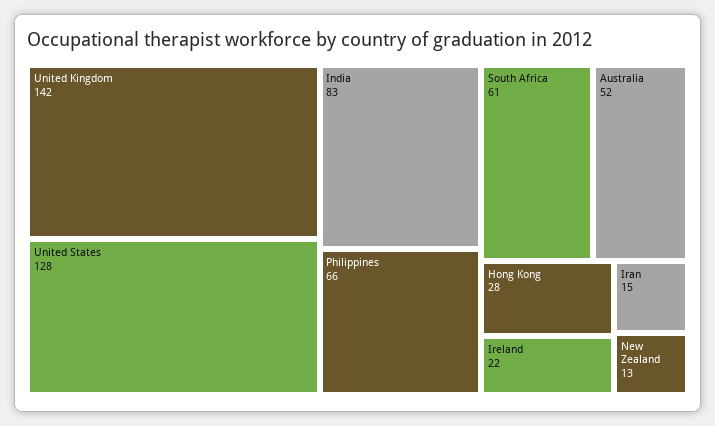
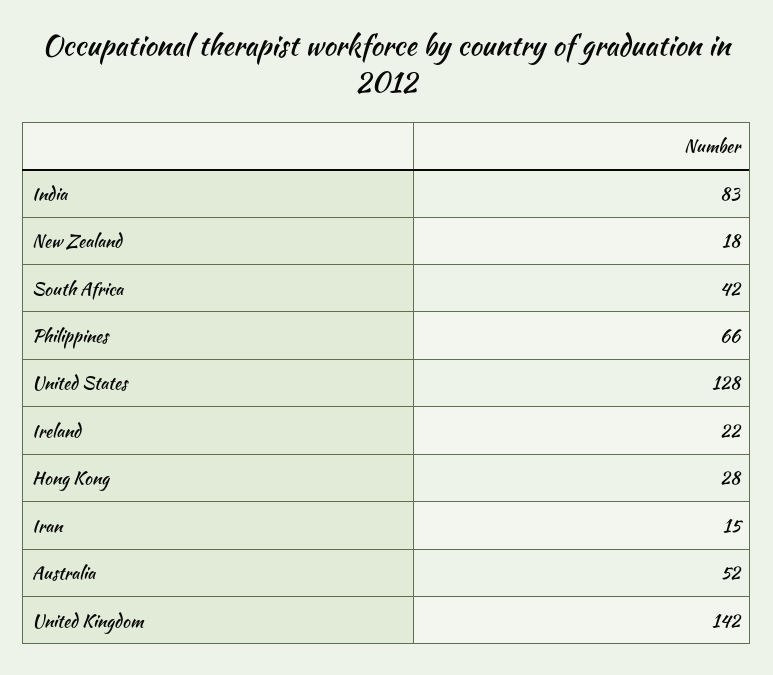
  {
    "United Kingdom": 142,
    "United States": 128,
    "India": 83,
    "Philippines": 66,
-   "South Africa": 61,
+   "South Africa": 42,
    "Australia": 52,
    "Hong Kong": 28,
    "Ireland": 22,
    "Iran": 15,
-   "New Zealand": 13
+   "New Zealand": 18
  }

